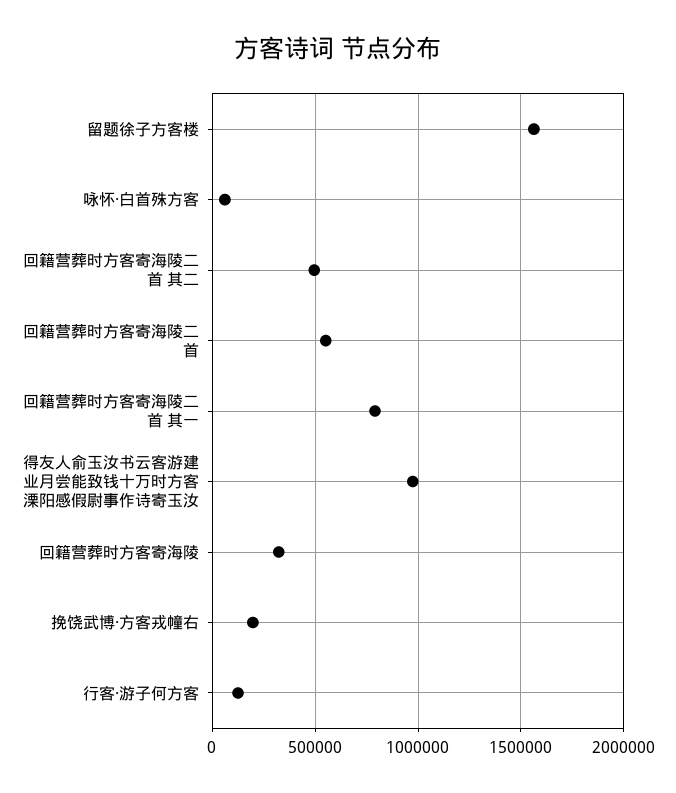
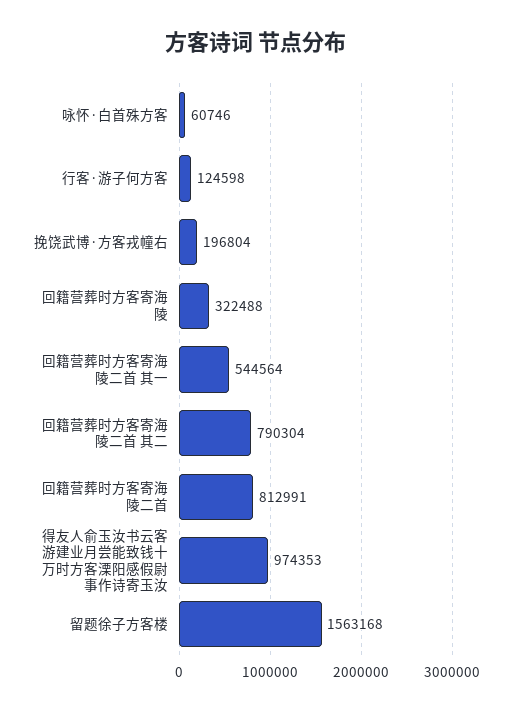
  {
    "留题徐子方客楼": 1563168,
    "咏怀·白首殊方客": 60746,
-   "回籍营葬时方客寄海陵二首 其二": 500000,
+   "回籍营葬时方客寄海陵二首 其二": 790304,
-   "回籍营葬时方客寄海陵二首": 550000,
+   "回籍营葬时方客寄海陵二首": 812991,
-   "回籍营葬时方客寄海陵二首 其一": 800000,
+   "回籍营葬时方客寄海陵二首 其一": 544564,
    "得友人俞玉汝书云客游建业月尝能致钱十万时方客溧阳感假尉事作诗寄玉汝": 974353,
    "回籍营葬时方客寄海陵": 322488,
    "挽饶武博·方客戎幢右": 196804,
    "行客·游子何方客": 124598
  }

